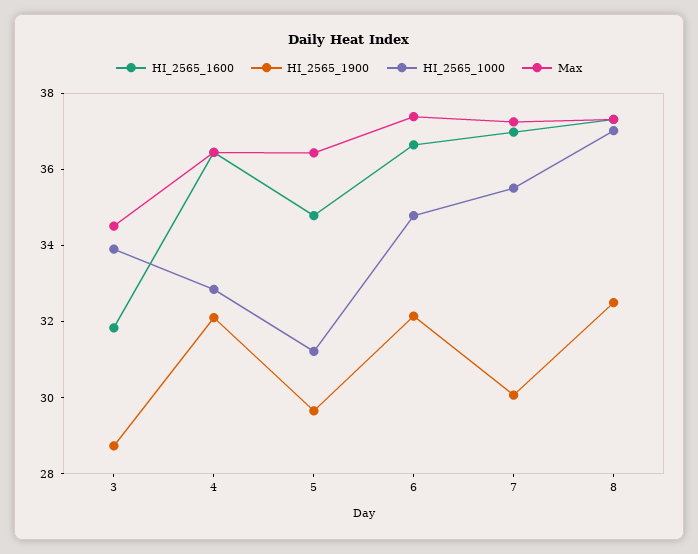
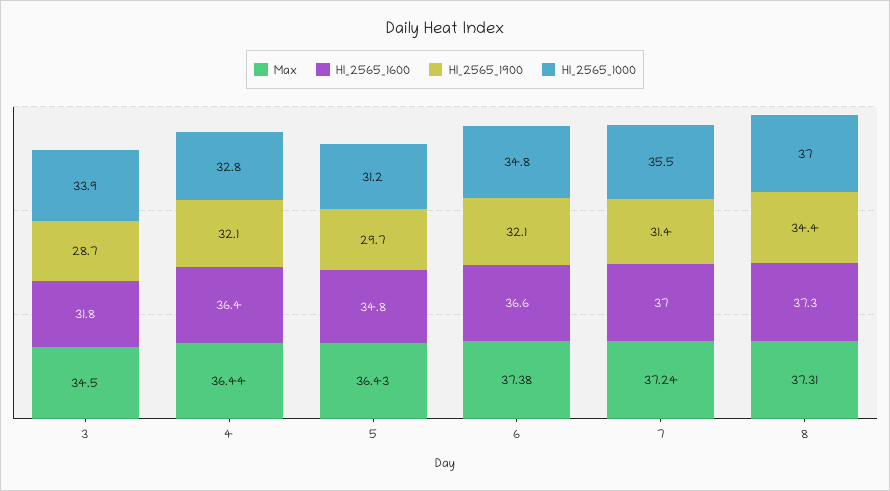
  {
    "HI_2565_1600": {
      "3": 31.8,
      "4": 36.4,
      "5": 34.8,
      "6": 36.6,
      "7": 37,
      "8": 37.3
    },
    "HI_2565_1900": {
      "3": 28.7,
      "4": 32.1,
      "5": 29.7,
      "6": 32.1,
-     "7": 30,
+     "7": 31.4,
-     "8": 32.5
+     "8": 34.4
    },
    "HI_2565_1000": {
      "3": 33.9,
      "4": 32.8,
      "5": 31.2,
      "6": 34.8,
      "7": 35.5,
      "8": 37
    },
    "Max": {
      "3": 34.5,
      "4": 36.44,
      "5": 36.43,
      "6": 37.38,
      "7": 37.24,
      "8": 37.31
    }
  }

